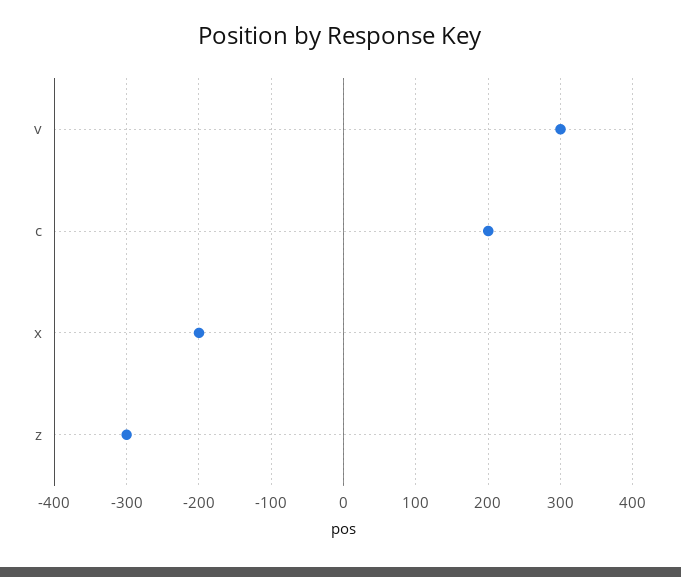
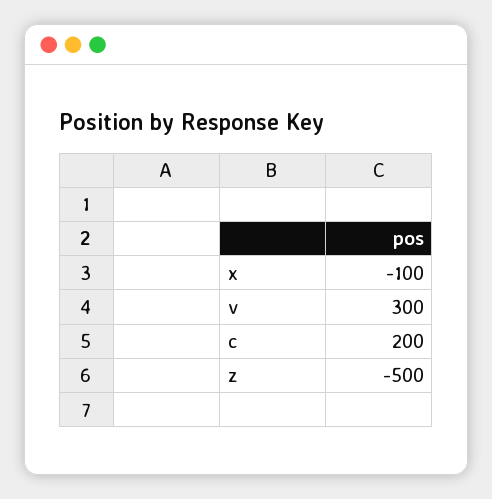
  {
    "v": 300,
    "c": 200,
-   "x": -200,
+   "x": -100,
-   "z": -300
+   "z": -500
  }

